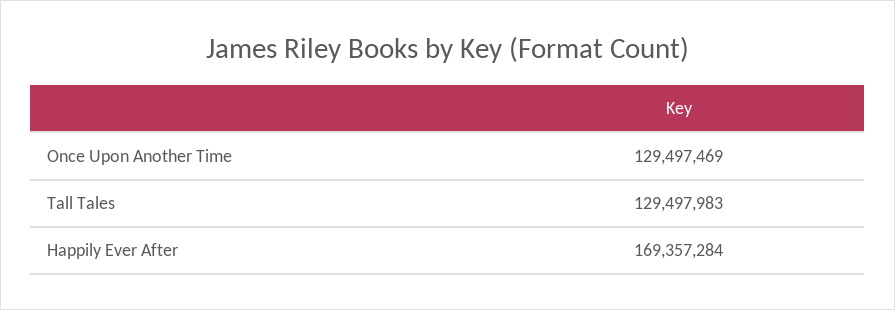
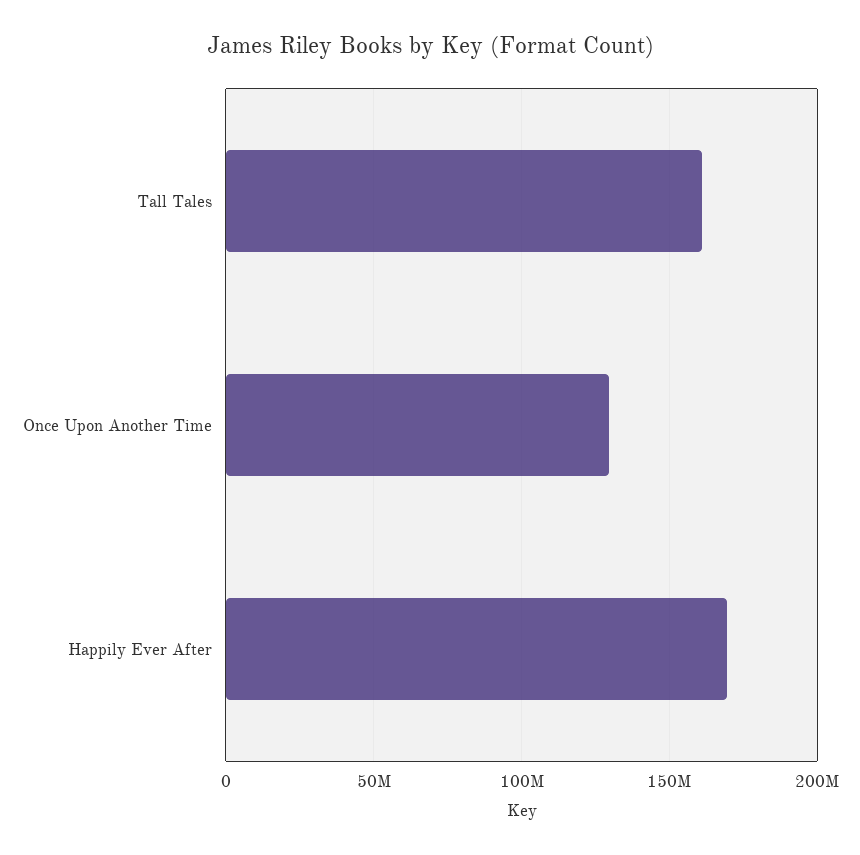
  {
    "Once Upon Another Time": 129497469,
-   "Tall Tales": 129497983,
+   "Tall Tales": 160000000,
    "Happily Ever After": 169357284
  }

